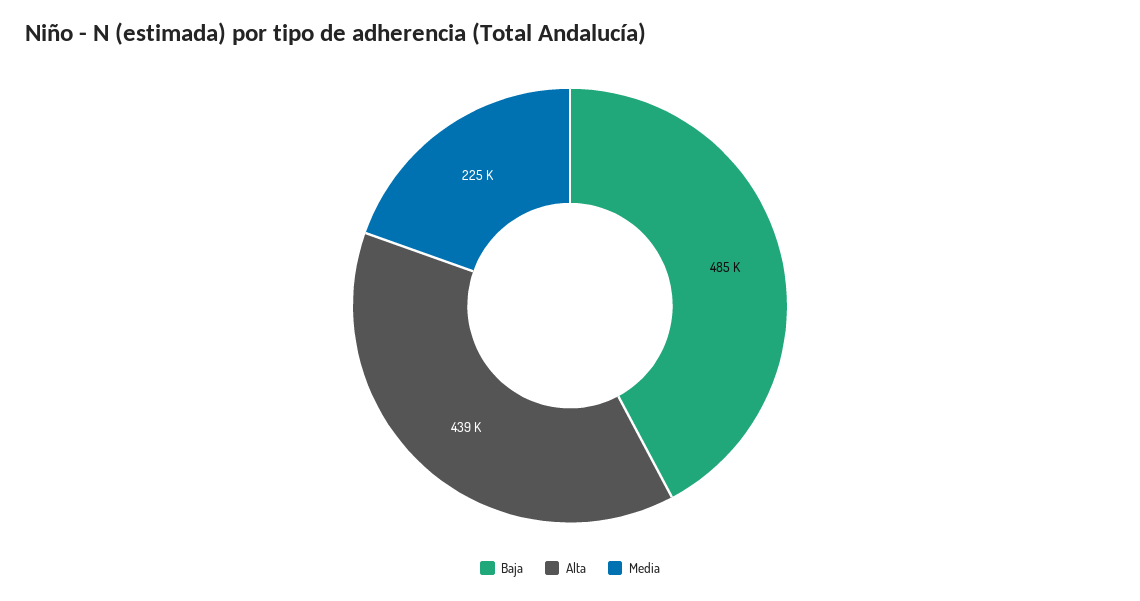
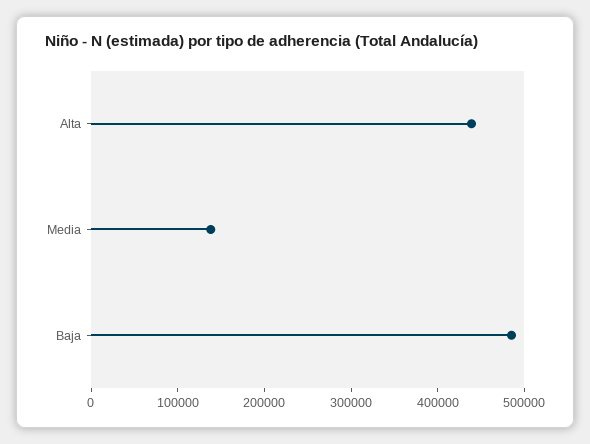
  {
    "Baja": 485000,
    "Alta": 439000,
-   "Media": 225000
+   "Media": 140000
  }

